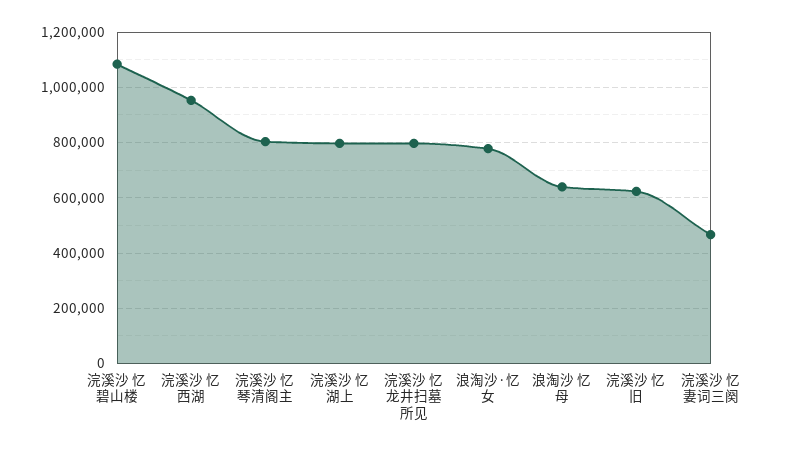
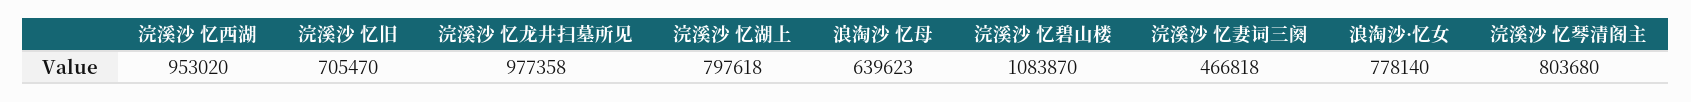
  {
    "浣溪沙 忆碧山楼": 1083870,
    "浣溪沙 忆西湖": 953020,
    "浣溪沙 忆琴清阁主": 803680,
    "浣溪沙 忆湖上": 797618,
-   "浣溪沙 忆龙井扫墓所见": 800000,
+   "浣溪沙 忆龙井扫墓所见": 977358,
    "浪淘沙·忆女": 778140,
    "浪淘沙 忆母": 639623,
-   "浣溪沙 忆旧": 625000,
+   "浣溪沙 忆旧": 705470,
    "浣溪沙 忆妻词三阕": 466818
  }

